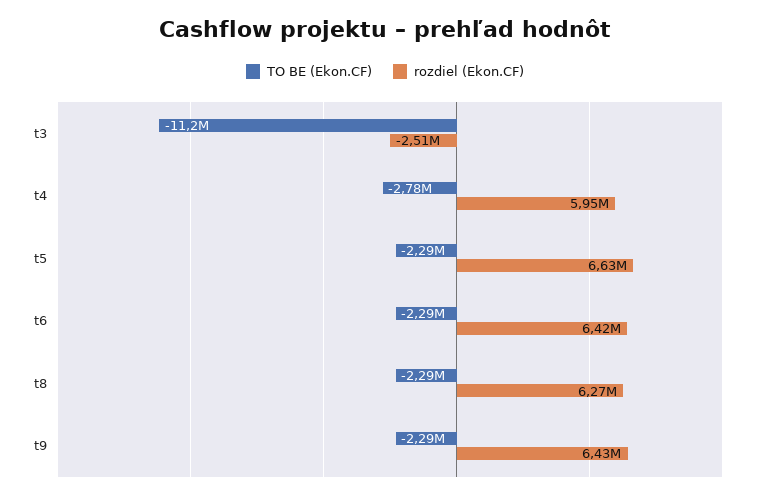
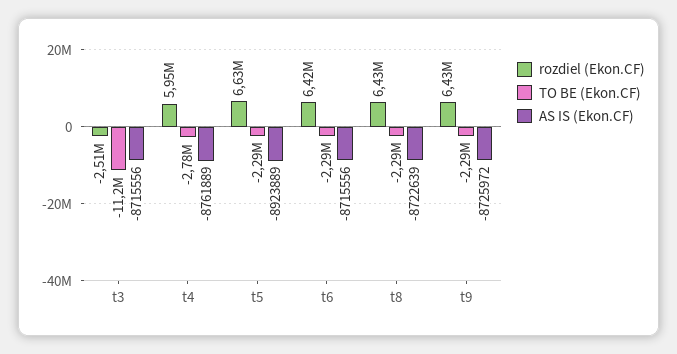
  {
    "TO BE (Ekon.CF)": {
      "t3": -11200000,
      "t4": -2780000,
      "t5": -2290000,
      "t6": -2290000,
      "t8": -2290000,
      "t9": -2290000
    },
    "rozdiel (Ekon.CF)": {
      "t3": -2510000,
      "t4": 5950000,
      "t5": 6630000,
      "t6": 6420000,
-     "t8": 6270000,
+     "t8": 6430000,
      "t9": 6430000
-   }
+   },
+   "AS IS (Ekon.CF)": {
+     "t3": -8715556,
+     "t4": -8761889,
+     "t5": -8923889,
+     "t6": -8715556,
+     "t8": -8722639,
+     "t9": -8725972
+   }
  }

